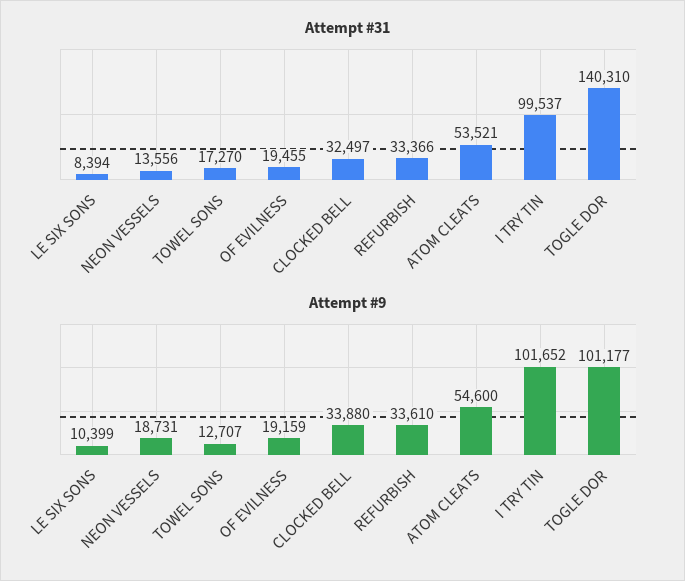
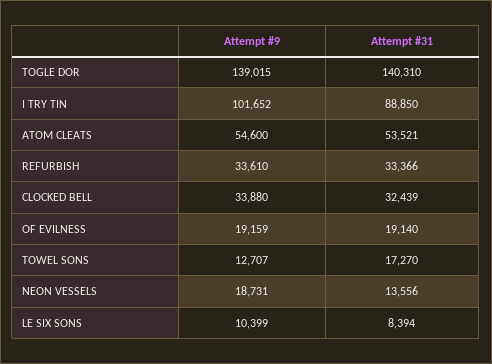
  {
    "Attempt #31": {
      "LE SIX SONS": 8394,
      "NEON VESSELS": 13556,
      "TOWEL SONS": 17270,
-     "OF EVILNESS": 19455,
+     "OF EVILNESS": 19140,
-     "CLOCKED BELL": 32497,
+     "CLOCKED BELL": 32439,
      "REFURBISH": 33366,
      "ATOM CLEATS": 53521,
-     "I TRY TIN": 99537,
+     "I TRY TIN": 88850,
      "TOGLE DOR": 140310
    },
    "Attempt #9": {
      "LE SIX SONS": 10399,
      "NEON VESSELS": 18731,
      "TOWEL SONS": 12707,
      "OF EVILNESS": 19159,
      "CLOCKED BELL": 33880,
      "REFURBISH": 33610,
      "ATOM CLEATS": 54600,
      "I TRY TIN": 101652,
-     "TOGLE DOR": 101177
+     "TOGLE DOR": 139015
    }
  }

